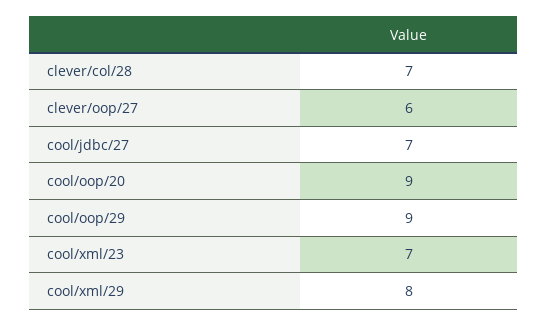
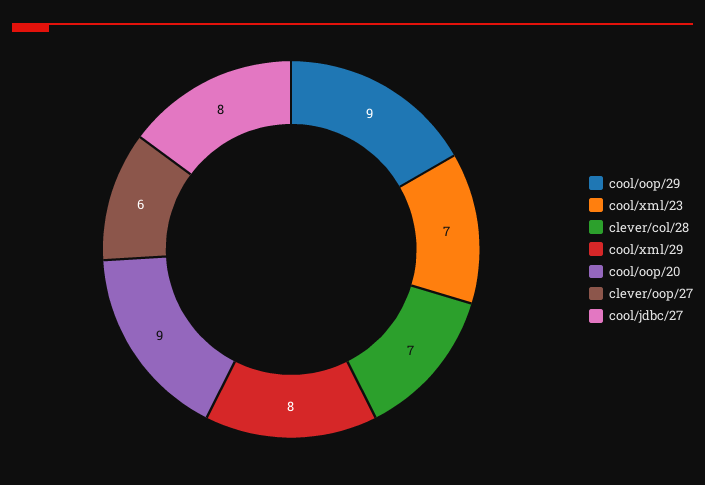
  {
    "clever/col/28": 7,
    "clever/oop/27": 6,
-   "cool/jdbc/27": 7,
+   "cool/jdbc/27": 8,
    "cool/oop/20": 9,
    "cool/oop/29": 9,
    "cool/xml/23": 7,
    "cool/xml/29": 8
  }

